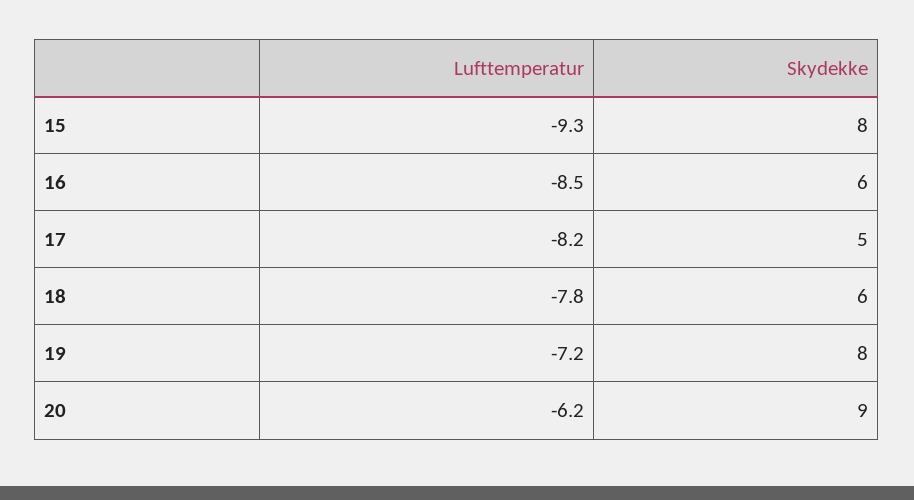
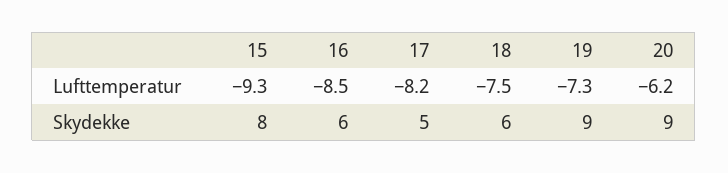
  {
    "Lufttemperatur": {
      "15": -9.3,
      "16": -8.5,
      "17": -8.2,
-     "18": -7.8,
+     "18": -7.5,
-     "19": -7.2,
+     "19": -7.3,
      "20": -6.2
    },
    "Skydekke": {
      "15": 8,
      "16": 6,
      "17": 5,
      "18": 6,
-     "19": 8,
+     "19": 9,
      "20": 9
    }
  }

